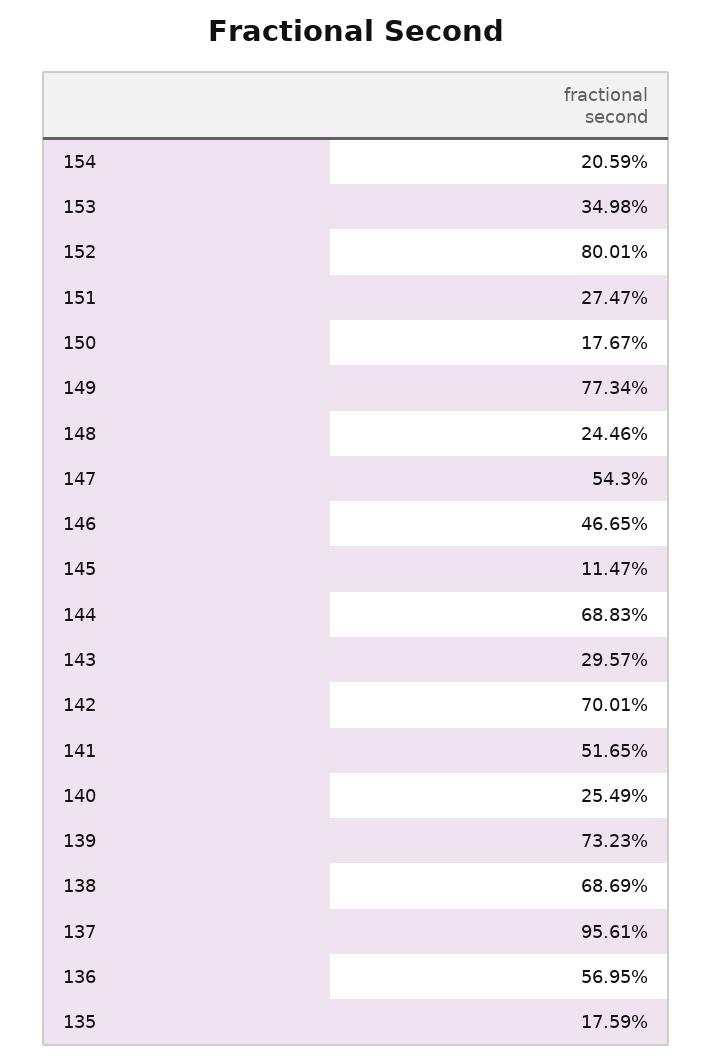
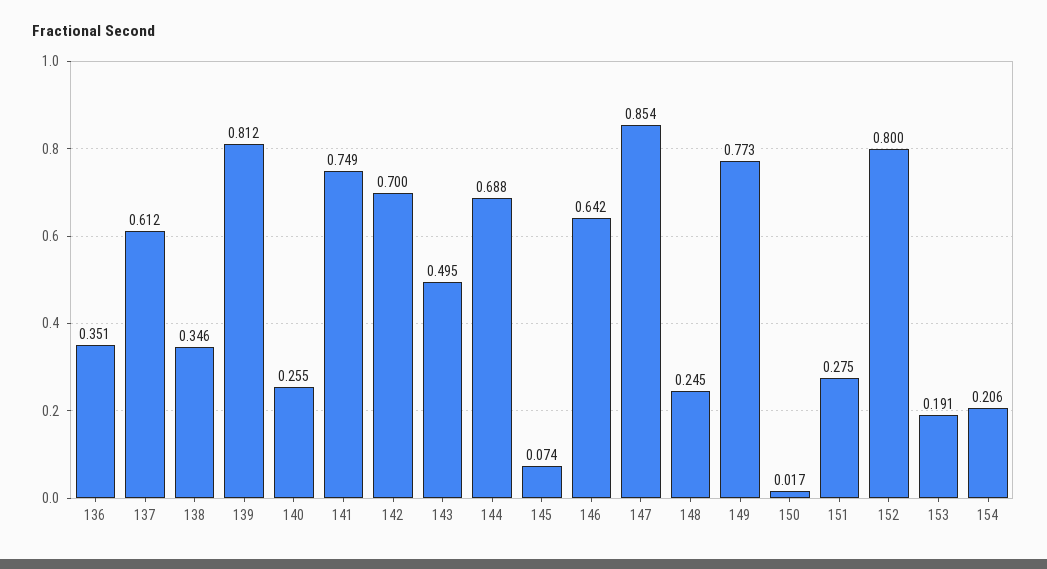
  {
    "154": 0.2059,
-   "153": 0.3498,
+   "153": 0.191,
    "152": 0.8001,
    "151": 0.2747,
-   "150": 0.1767,
+   "150": 0.017,
    "149": 0.7734,
    "148": 0.2446,
-   "147": 0.543,
+   "147": 0.854,
-   "146": 0.4665,
+   "146": 0.642,
-   "145": 0.1147,
+   "145": 0.074,
    "144": 0.6883,
-   "143": 0.2957,
+   "143": 0.495,
    "142": 0.7001,
-   "141": 0.5165,
+   "141": 0.749,
    "140": 0.2549,
-   "139": 0.7323,
+   "139": 0.812,
-   "138": 0.6869,
+   "138": 0.346,
-   "137": 0.9561,
+   "137": 0.612,
-   "136": 0.5695,
+   "136": 0.351
-   "135": 0.1759
  }

